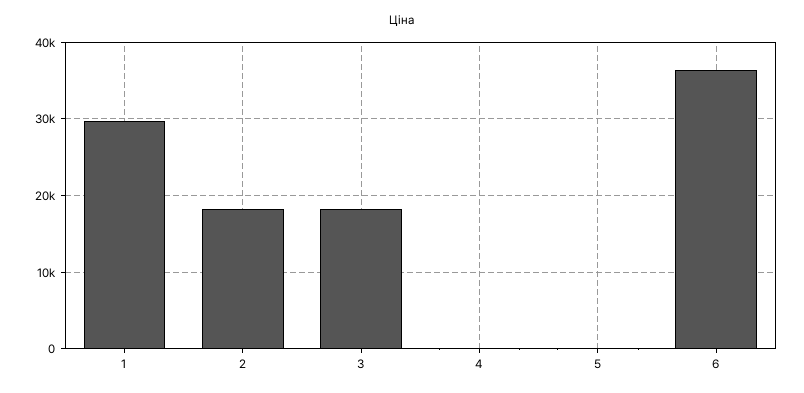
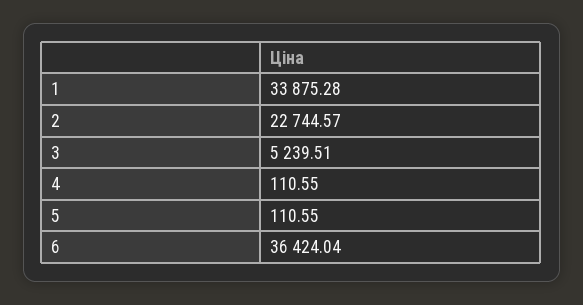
  {
-   "1": 30000,
+   "1": 33875.28,
-   "2": 18000,
+   "2": 22744.57,
-   "3": 18000,
+   "3": 5239.51,
    "4": 110.55,
    "5": 110.55,
    "6": 36424.04
  }

